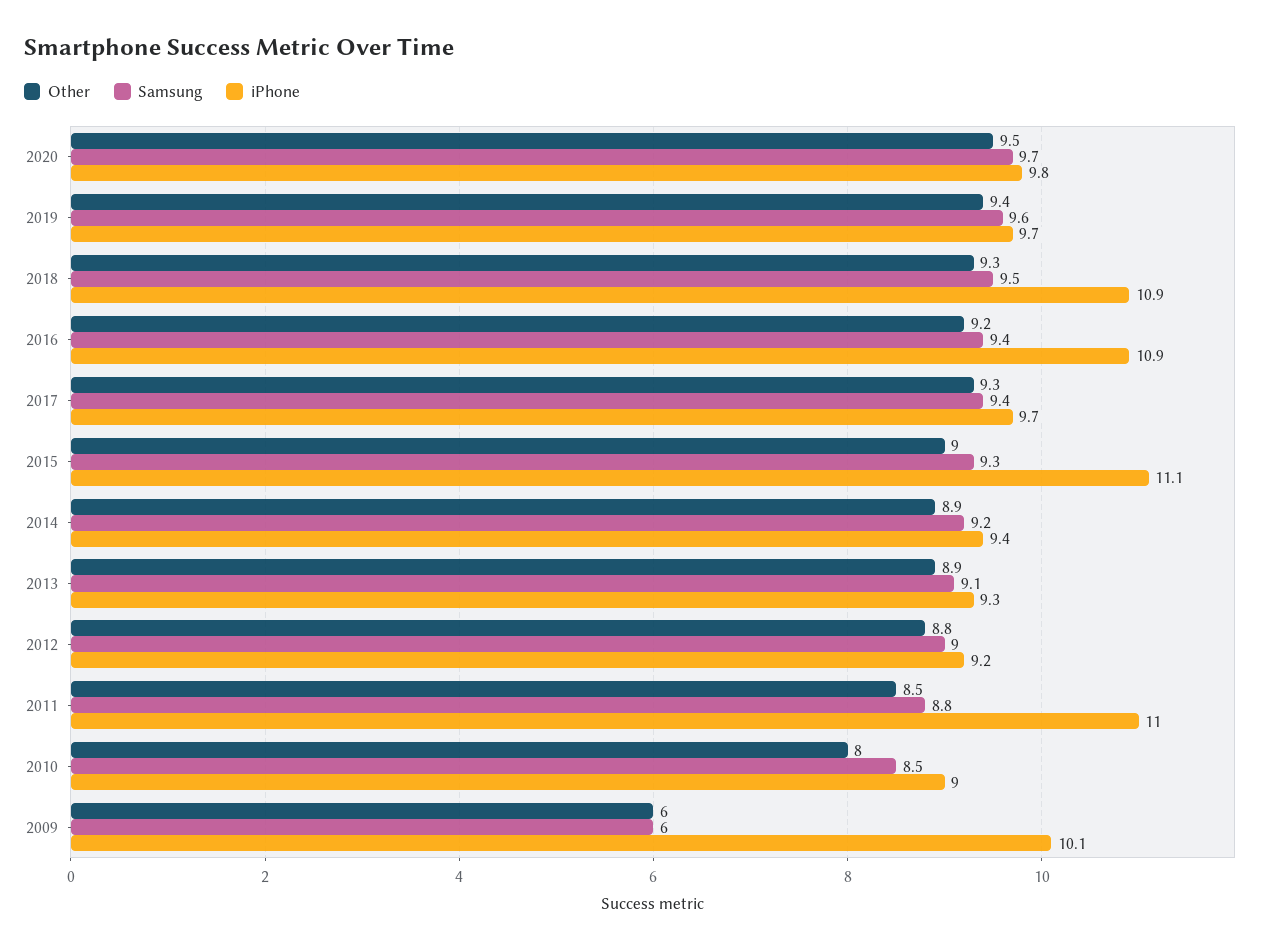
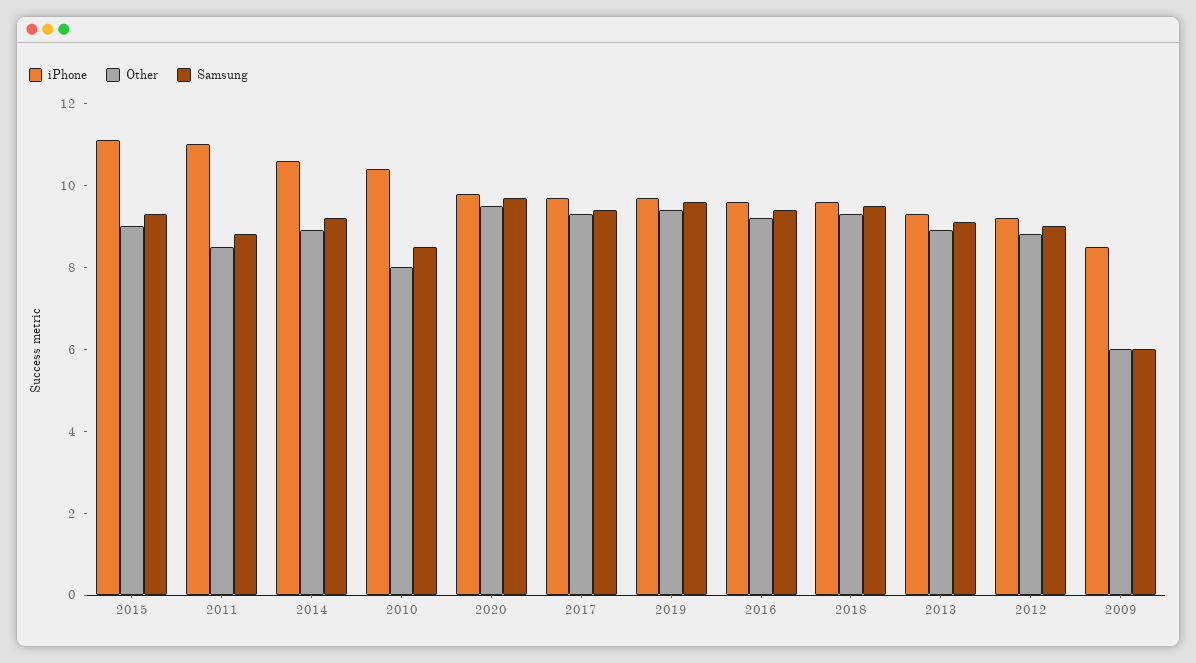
  {
    "Other": {
      "2020": 9.5,
      "2019": 9.4,
      "2018": 9.3,
      "2016": 9.2,
      "2017": 9.3,
      "2015": 9,
      "2014": 8.9,
      "2013": 8.9,
      "2012": 8.8,
      "2011": 8.5,
      "2010": 8,
      "2009": 6
    },
    "Samsung": {
      "2020": 9.7,
      "2019": 9.6,
      "2018": 9.5,
      "2016": 9.4,
      "2017": 9.4,
      "2015": 9.3,
      "2014": 9.2,
      "2013": 9.1,
      "2012": 9,
      "2011": 8.8,
      "2010": 8.5,
      "2009": 6
    },
    "iPhone": {
      "2020": 9.8,
      "2019": 9.7,
-     "2018": 10.9,
+     "2018": 9.5,
-     "2016": 10.9,
+     "2016": 9.5,
      "2017": 9.7,
      "2015": 11.1,
-     "2014": 9.4,
+     "2014": 10.5,
      "2013": 9.3,
      "2012": 9.2,
      "2011": 11,
-     "2010": 9,
+     "2010": 10.5,
-     "2009": 10.1
+     "2009": 8.5
    }
  }

